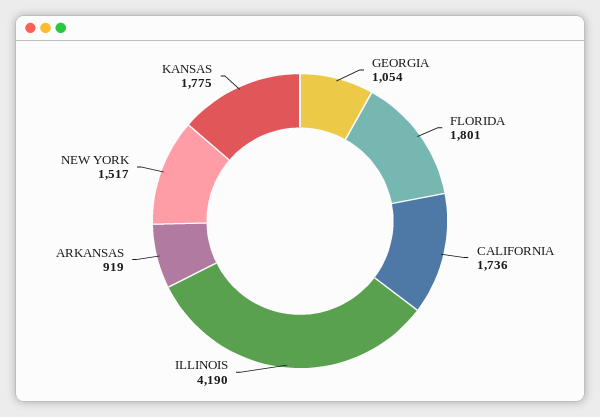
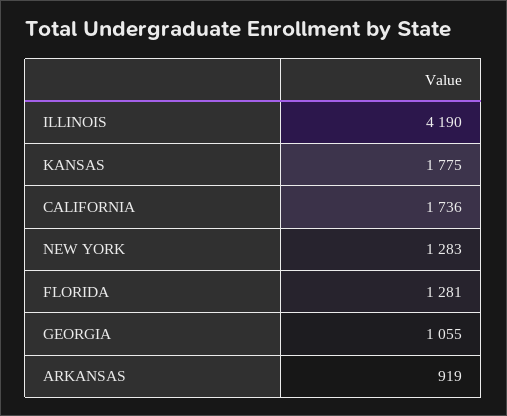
  {
-   "GEORGIA": 1054,
+   "GEORGIA": 1055,
-   "FLORIDA": 1801,
+   "FLORIDA": 1281,
    "CALIFORNIA": 1736,
    "ILLINOIS": 4190,
    "ARKANSAS": 919,
-   "NEW YORK": 1517,
+   "NEW YORK": 1283,
    "KANSAS": 1775
  }

